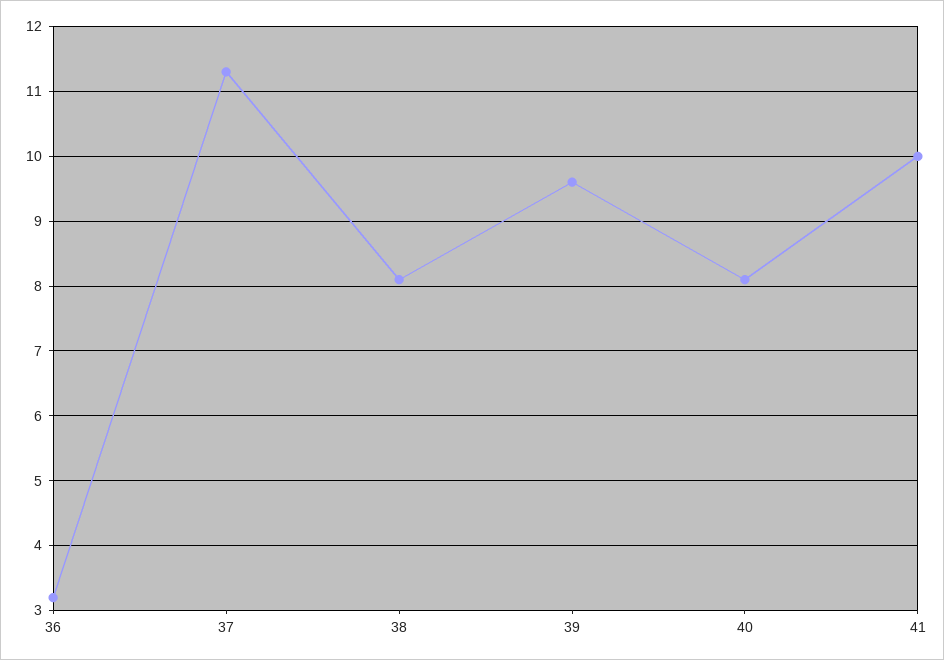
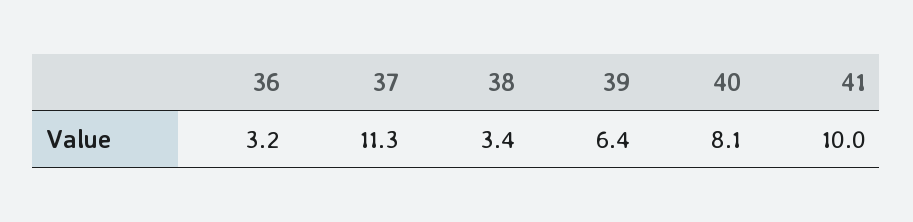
  {
    "36": 3.2,
    "37": 11.3,
-   "38": 8.1,
+   "38": 3.4,
-   "39": 9.6,
+   "39": 6.4,
    "40": 8.1,
    "41": 10
  }

